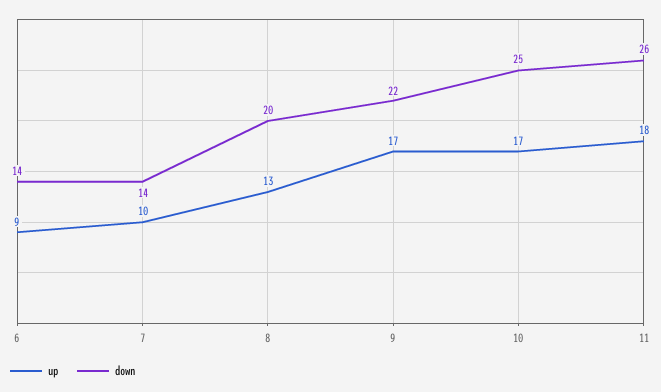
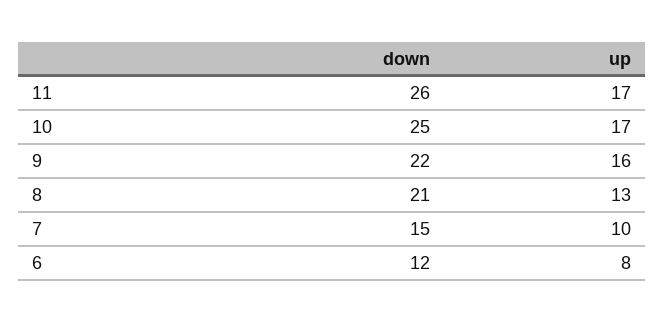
  {
    "up": {
-     "6": 9,
+     "6": 8,
      "7": 10,
      "8": 13,
-     "9": 17,
+     "9": 16,
      "10": 17,
-     "11": 18
+     "11": 17
    },
    "down": {
-     "6": 14,
+     "6": 12,
-     "7": 14,
+     "7": 15,
-     "8": 20,
+     "8": 21,
      "9": 22,
      "10": 25,
      "11": 26
    }
  }

